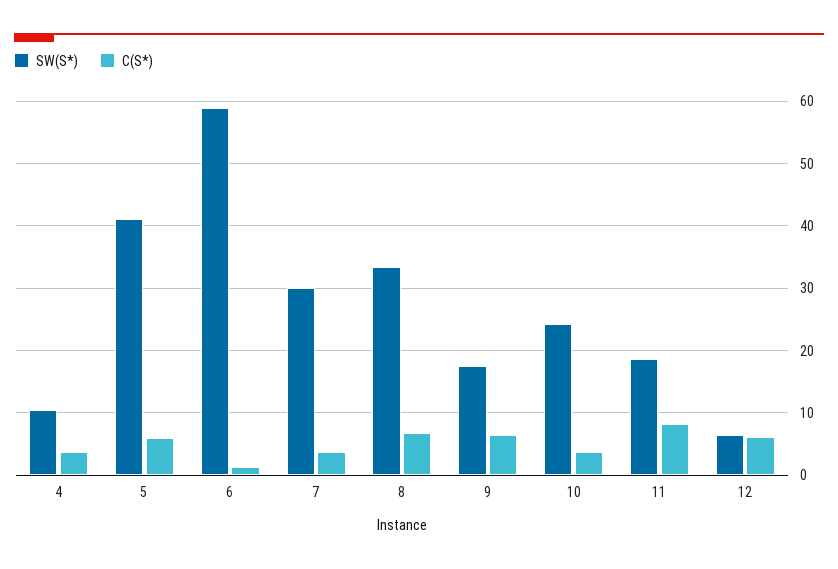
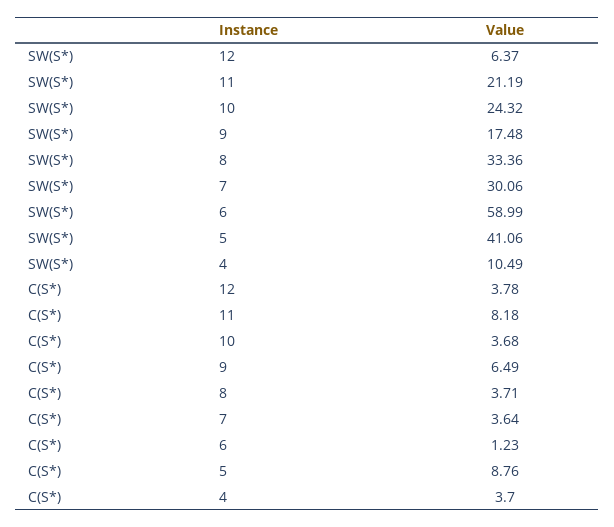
  {
    "SW(S*)": {
      "4": 10.49,
      "5": 41.06,
      "6": 58.99,
      "7": 30.06,
      "8": 33.36,
      "9": 17.48,
      "10": 24.32,
-     "11": 19,
+     "11": 21.19,
      "12": 6.37
    },
    "C(S*)": {
      "4": 3.7,
-     "5": 6,
+     "5": 8.76,
      "6": 1.23,
      "7": 3.64,
-     "8": 7,
+     "8": 3.71,
      "9": 6.49,
      "10": 3.68,
      "11": 8.18,
-     "12": 6
+     "12": 3.78
    }
  }

